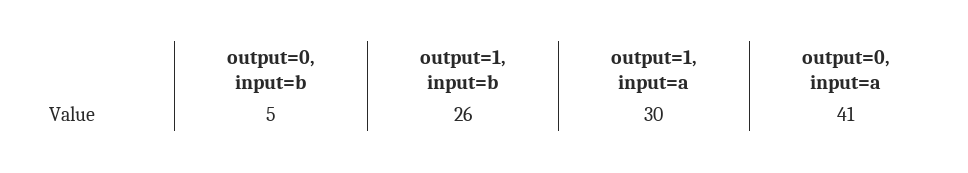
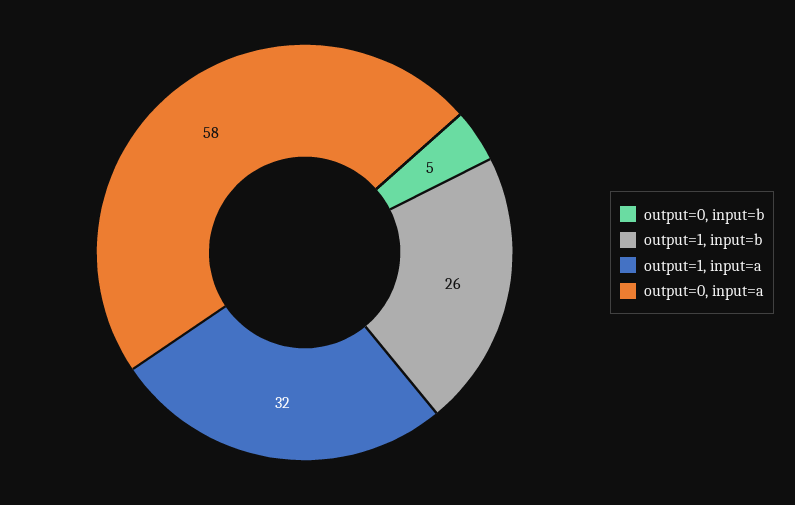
  {
    "output=0, input=b": 5,
    "output=1, input=b": 26,
-   "output=1, input=a": 30,
+   "output=1, input=a": 32,
-   "output=0, input=a": 41
+   "output=0, input=a": 58
  }

